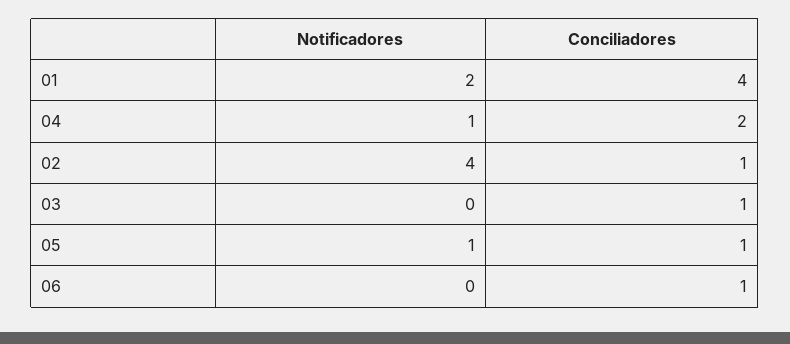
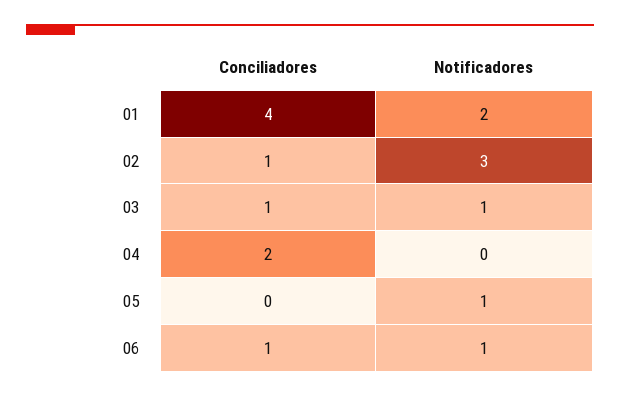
  {
    "Notificadores": {
      "01": 2,
-     "04": 1,
+     "04": 0,
-     "02": 4,
+     "02": 3,
-     "03": 0,
+     "03": 1,
      "05": 1,
-     "06": 0
+     "06": 1
    },
    "Conciliadores": {
      "01": 4,
      "04": 2,
      "02": 1,
      "03": 1,
-     "05": 1,
+     "05": 0,
      "06": 1
    }
  }

